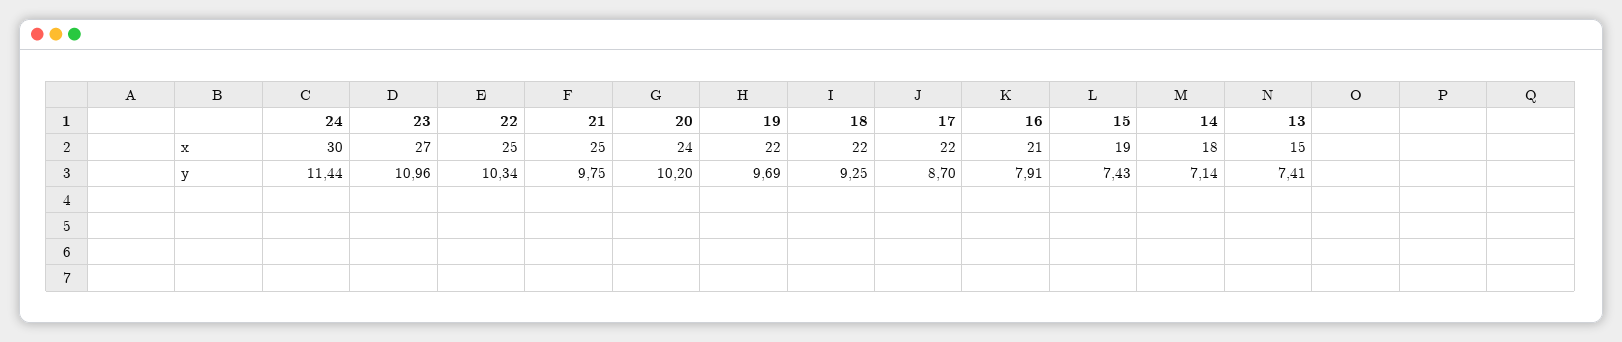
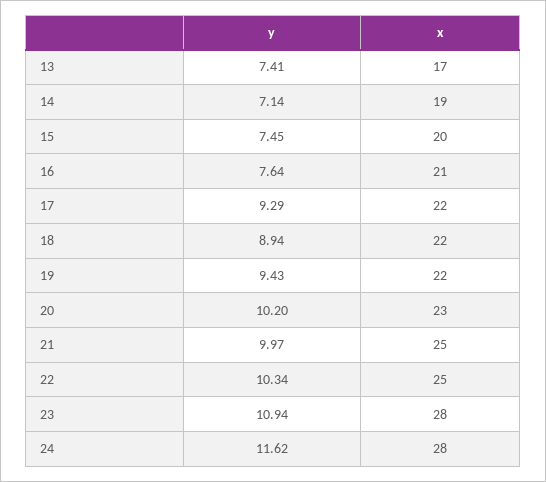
  {
    "24": {
-     "x": 30,
+     "x": 28,
-     "y": 11.44
+     "y": 11.62
    },
    "23": {
-     "x": 27,
+     "x": 28,
-     "y": 10.96
+     "y": 10.94
    },
    "22": {
      "x": 25,
      "y": 10.34
    },
    "21": {
      "x": 25,
-     "y": 9.75
+     "y": 9.97
    },
    "20": {
-     "x": 24,
+     "x": 23,
      "y": 10.2
    },
    "19": {
      "x": 22,
-     "y": 9.69
+     "y": 9.43
    },
    "18": {
      "x": 22,
-     "y": 9.25
+     "y": 8.94
    },
    "17": {
      "x": 22,
-     "y": 8.7
+     "y": 9.29
    },
    "16": {
      "x": 21,
-     "y": 7.91
+     "y": 7.64
    },
    "15": {
-     "x": 19,
+     "x": 20,
-     "y": 7.43
+     "y": 7.45
    },
    "14": {
-     "x": 18,
+     "x": 19,
      "y": 7.14
    },
    "13": {
-     "x": 15,
+     "x": 17,
      "y": 7.41
    }
  }

